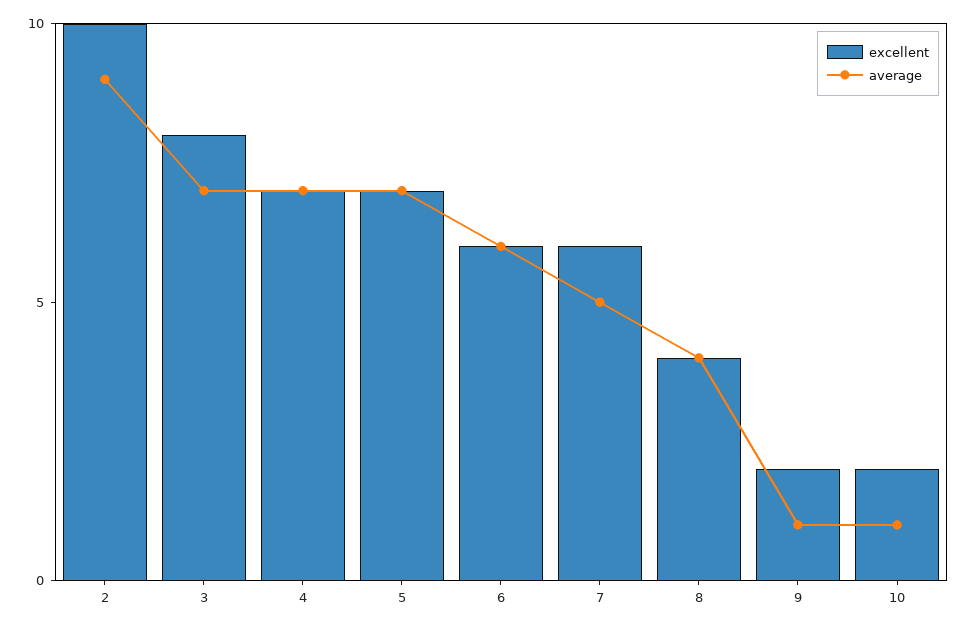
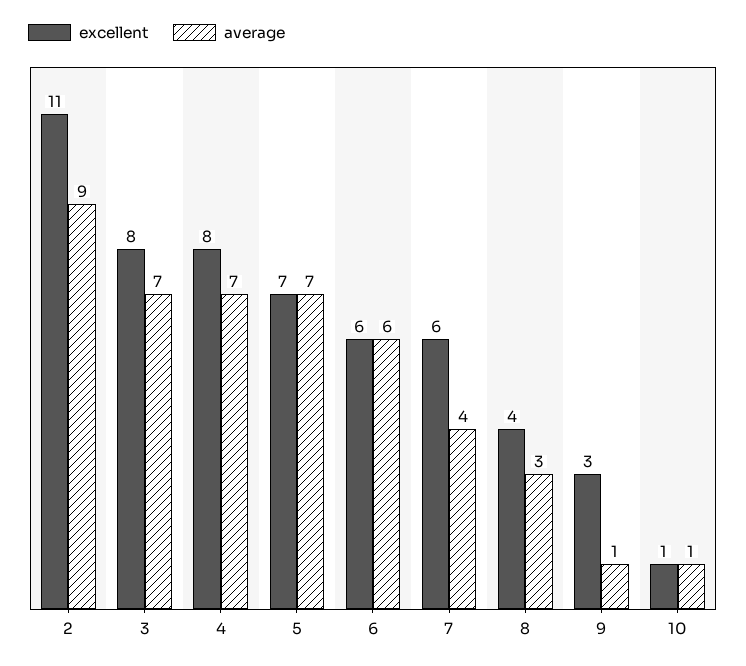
  {
    "excellent": {
-     "2": 10,
+     "2": 11,
      "3": 8,
-     "4": 7,
+     "4": 8,
      "5": 7,
      "6": 6,
      "7": 6,
      "8": 4,
-     "9": 2,
+     "9": 3,
-     "10": 2
+     "10": 1
    },
    "average": {
      "2": 9,
      "3": 7,
      "4": 7,
      "5": 7,
      "6": 6,
-     "7": 5,
+     "7": 4,
-     "8": 4,
+     "8": 3,
      "9": 1,
      "10": 1
    }
  }

